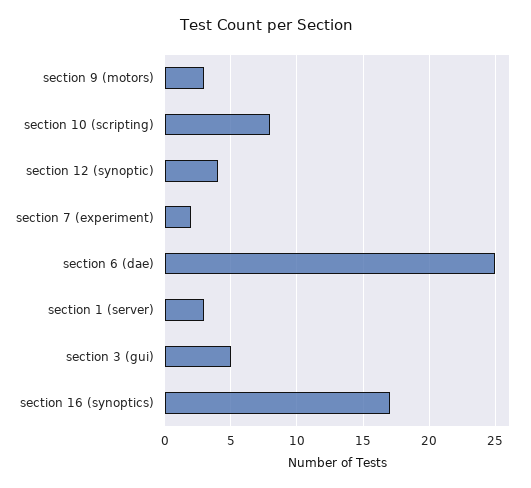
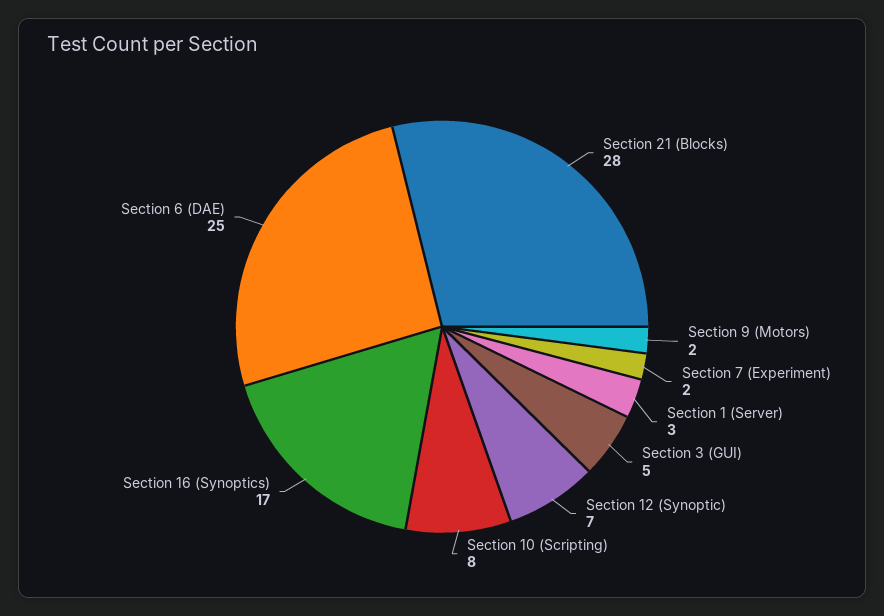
  {
-   "section 9 (motors)": 3,
+   "section 9 (motors)": 2,
    "section 10 (scripting)": 8,
-   "section 12 (synoptic)": 4,
+   "section 12 (synoptic)": 7,
    "section 7 (experiment)": 2,
    "section 6 (dae)": 25,
    "section 1 (server)": 3,
    "section 3 (gui)": 5,
-   "section 16 (synoptics)": 17
+   "section 16 (synoptics)": 17,
+   "Section 21 (Blocks)": 28
  }

